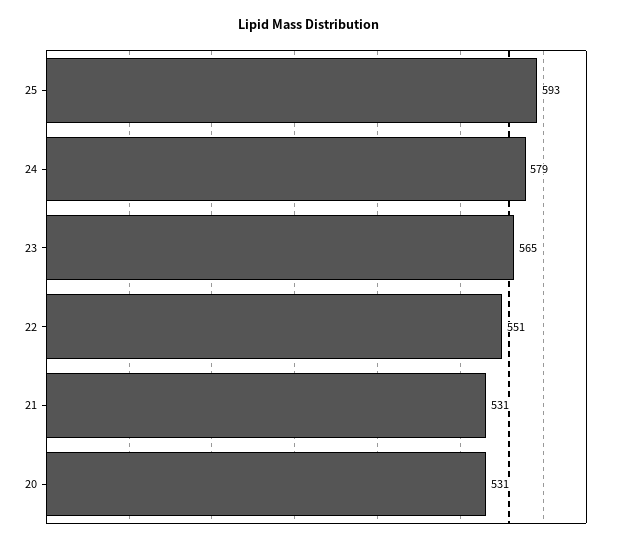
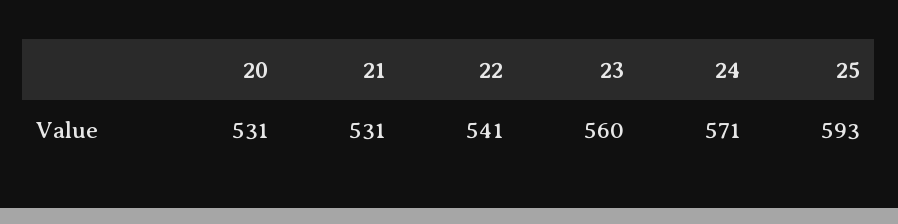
  {
    "25": 593,
-   "24": 579,
+   "24": 571,
-   "23": 565,
+   "23": 560,
-   "22": 551,
+   "22": 541,
    "21": 531,
    "20": 531
  }

